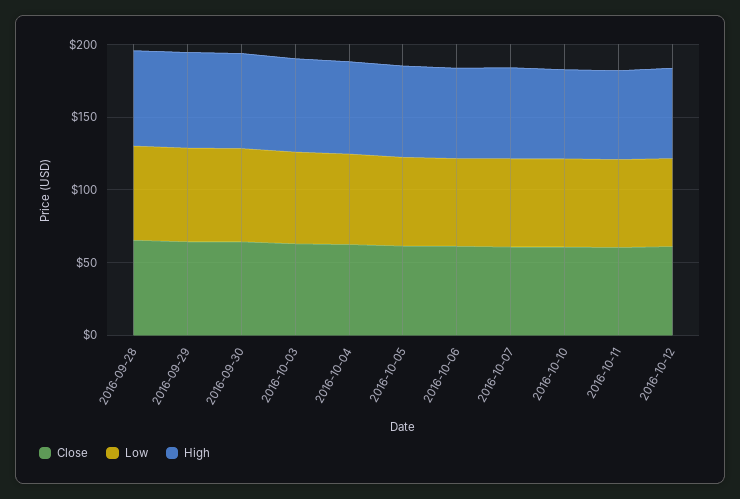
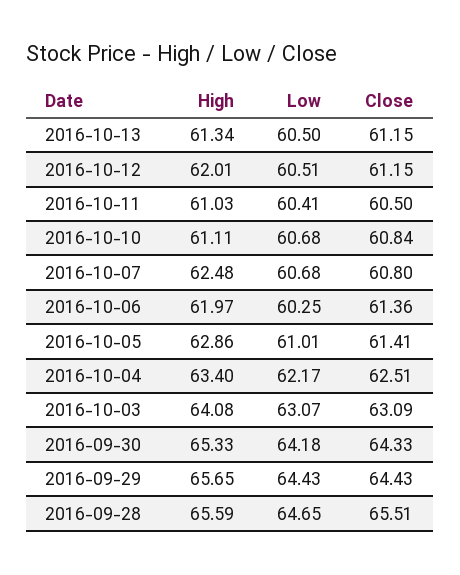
  {
    "Close": {
      "2016-09-28": 65.51,
      "2016-09-29": 64.43,
      "2016-09-30": 64.33,
      "2016-10-03": 63.09,
      "2016-10-04": 62.51,
      "2016-10-05": 61.41,
      "2016-10-06": 61.36,
      "2016-10-07": 60.8,
      "2016-10-10": 60.84,
      "2016-10-11": 60.5,
-     "2016-10-12": 61.15
+     "2016-10-12": 61.15,
+     "2016-10-13": 61.15
    },
    "Low": {
      "2016-09-28": 64.65,
      "2016-09-29": 64.43,
      "2016-09-30": 64.18,
      "2016-10-03": 63.07,
      "2016-10-04": 62.17,
      "2016-10-05": 61.01,
      "2016-10-06": 60.25,
      "2016-10-07": 60.68,
      "2016-10-10": 60.68,
      "2016-10-11": 60.41,
-     "2016-10-12": 60.51
+     "2016-10-12": 60.51,
+     "2016-10-13": 60.5
    },
    "High": {
      "2016-09-28": 65.59,
      "2016-09-29": 65.65,
      "2016-09-30": 65.33,
      "2016-10-03": 64.08,
      "2016-10-04": 63.4,
      "2016-10-05": 62.86,
      "2016-10-06": 61.97,
      "2016-10-07": 62.48,
      "2016-10-10": 61.11,
      "2016-10-11": 61.03,
-     "2016-10-12": 62.01
+     "2016-10-12": 62.01,
+     "2016-10-13": 61.34
    }
  }

